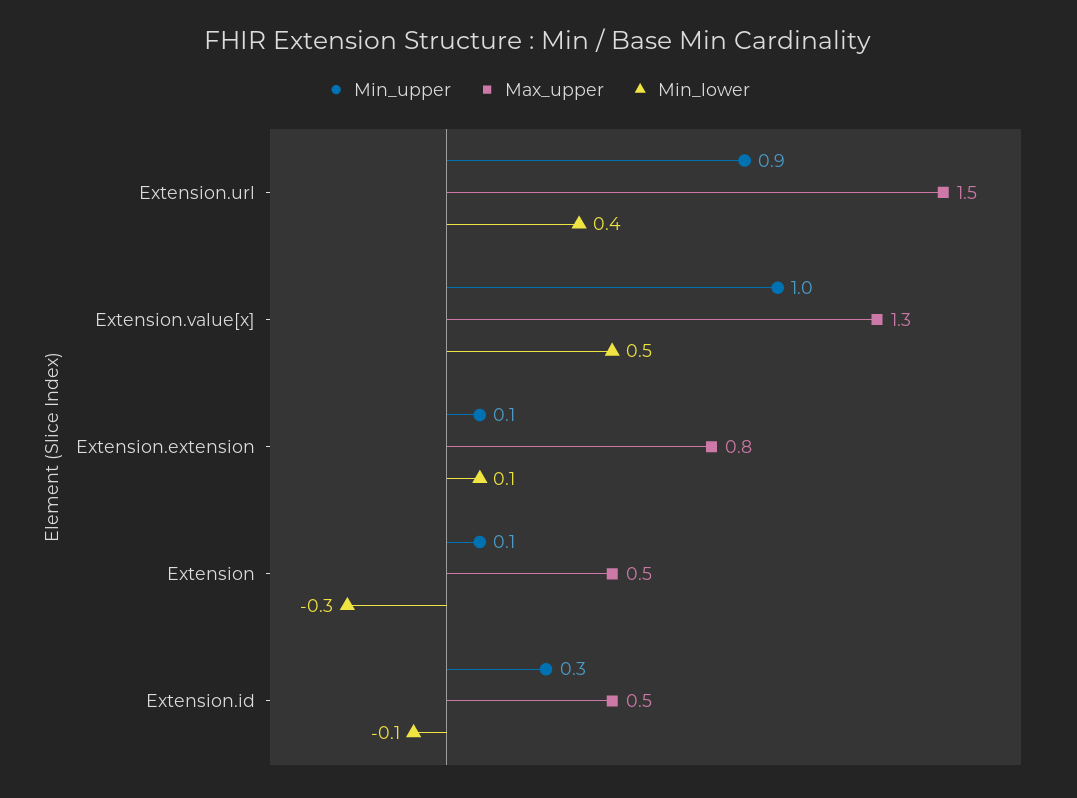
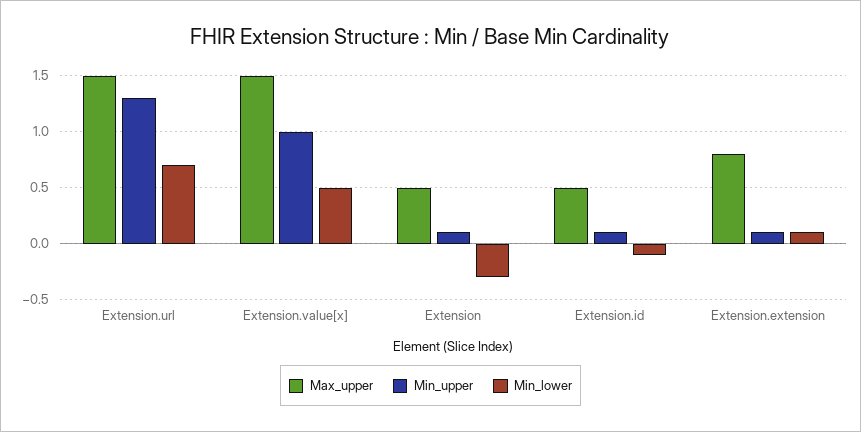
  {
    "Min_upper": {
-     "Extension.url": 0.9,
+     "Extension.url": 1.3,
      "Extension.value[x]": 1,
      "Extension.extension": 0.1,
      "Extension": 0.1,
-     "Extension.id": 0.3
+     "Extension.id": 0.1
    },
    "Max_upper": {
      "Extension.url": 1.5,
-     "Extension.value[x]": 1.3,
+     "Extension.value[x]": 1.5,
      "Extension.extension": 0.8,
      "Extension": 0.5,
      "Extension.id": 0.5
    },
    "Min_lower": {
-     "Extension.url": 0.4,
+     "Extension.url": 0.7,
      "Extension.value[x]": 0.5,
      "Extension.extension": 0.1,
      "Extension": -0.3,
      "Extension.id": -0.1
    }
  }

